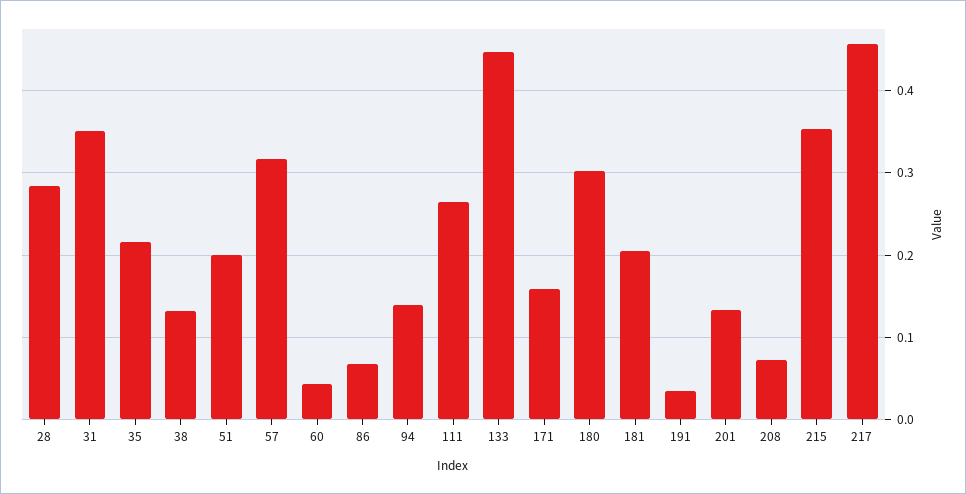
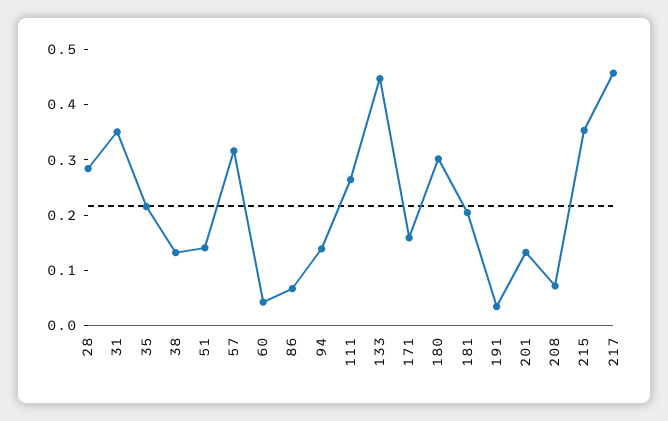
  {
    "28": 0.28,
    "31": 0.35,
    "35": 0.22,
    "38": 0.13,
-   "51": 0.2,
+   "51": 0.14,
    "57": 0.32,
    "60": 0.04,
    "86": 0.07,
    "94": 0.14,
    "111": 0.26,
    "133": 0.45,
    "171": 0.16,
    "180": 0.3,
    "181": 0.2,
    "191": 0.03,
    "201": 0.13,
    "208": 0.07,
    "215": 0.35,
    "217": 0.46
  }

